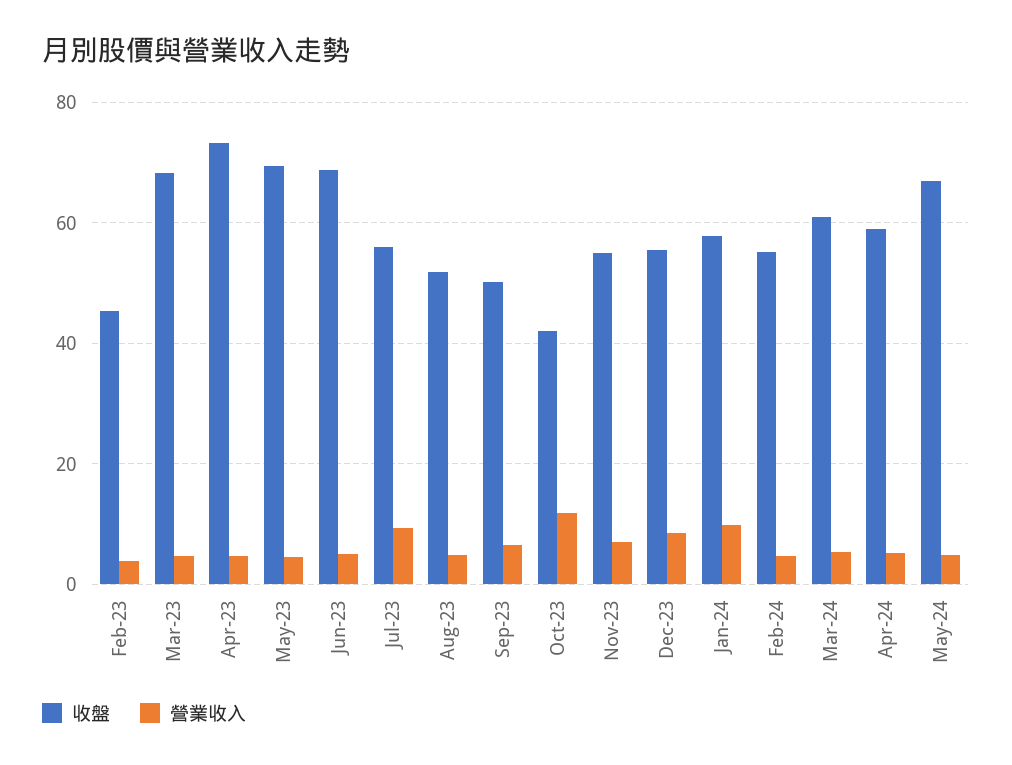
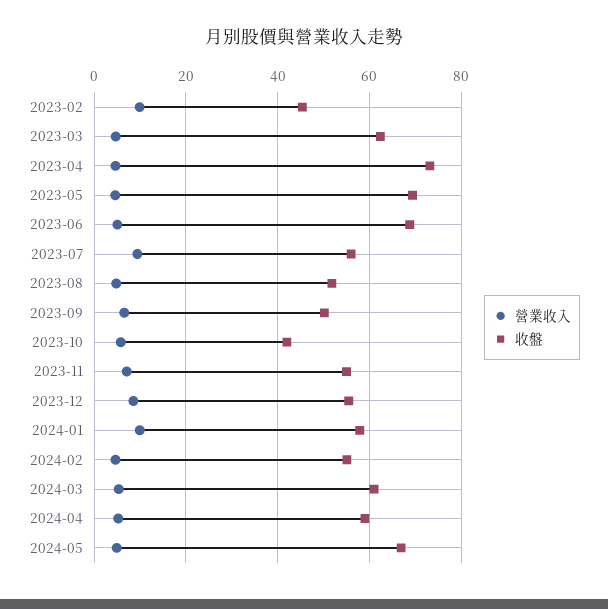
  {
    "收盤": {
      "Feb-23": 46,
-     "Mar-23": 68,
+     "Mar-23": 62,
      "Apr-23": 74,
      "May-23": 70,
      "Jun-23": 68,
      "Jul-23": 56,
      "Aug-23": 52,
      "Sep-23": 50,
      "Oct-23": 42,
      "Nov-23": 56,
      "Dec-23": 56,
      "Jan-24": 58,
      "Feb-24": 56,
      "Mar-24": 62,
      "Apr-24": 60,
      "May-24": 66
    },
    "營業收入": {
-     "Feb-23": 4,
+     "Feb-23": 10,
      "Mar-23": 4,
      "Apr-23": 4,
      "May-23": 4,
      "Jun-23": 6,
      "Jul-23": 10,
      "Aug-23": 4,
      "Sep-23": 6,
-     "Oct-23": 12,
+     "Oct-23": 6,
      "Nov-23": 8,
      "Dec-23": 8,
      "Jan-24": 10,
      "Feb-24": 4,
      "Mar-24": 6,
      "Apr-24": 6,
      "May-24": 4
    }
  }

